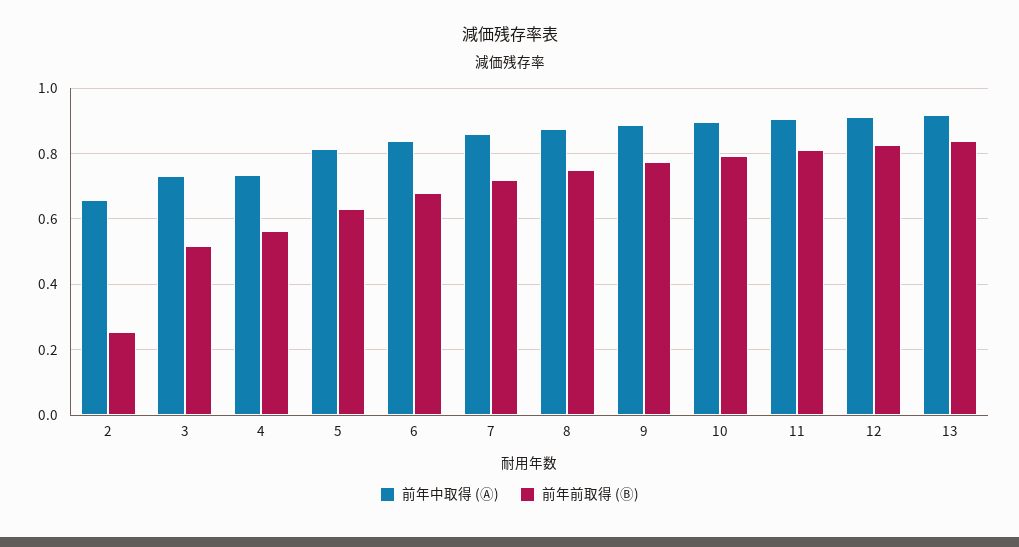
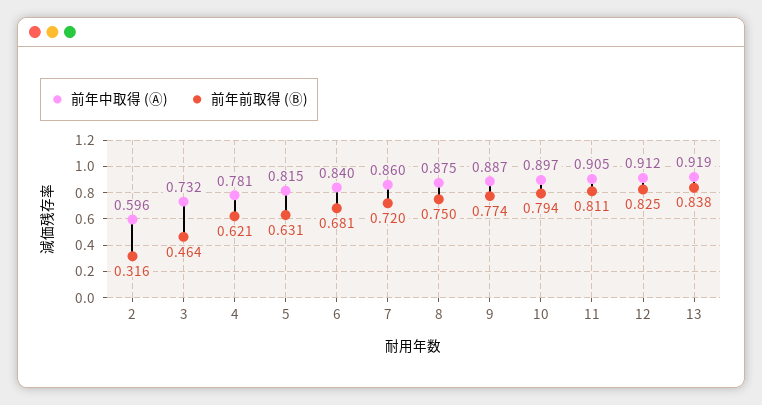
  {
    "前年中取得 (Ⓐ)": {
-     "2": 0.66,
+     "2": 0.596,
      "3": 0.732,
-     "4": 0.74,
+     "4": 0.781,
      "5": 0.815,
      "6": 0.84,
      "7": 0.86,
      "8": 0.875,
      "9": 0.887,
      "10": 0.897,
      "11": 0.905,
      "12": 0.912,
      "13": 0.919
    },
    "前年前取得 (Ⓑ)": {
-     "2": 0.26,
+     "2": 0.316,
-     "3": 0.52,
+     "3": 0.464,
-     "4": 0.56,
+     "4": 0.621,
      "5": 0.631,
      "6": 0.681,
      "7": 0.72,
      "8": 0.75,
      "9": 0.774,
      "10": 0.794,
      "11": 0.811,
      "12": 0.825,
      "13": 0.838
    }
  }

